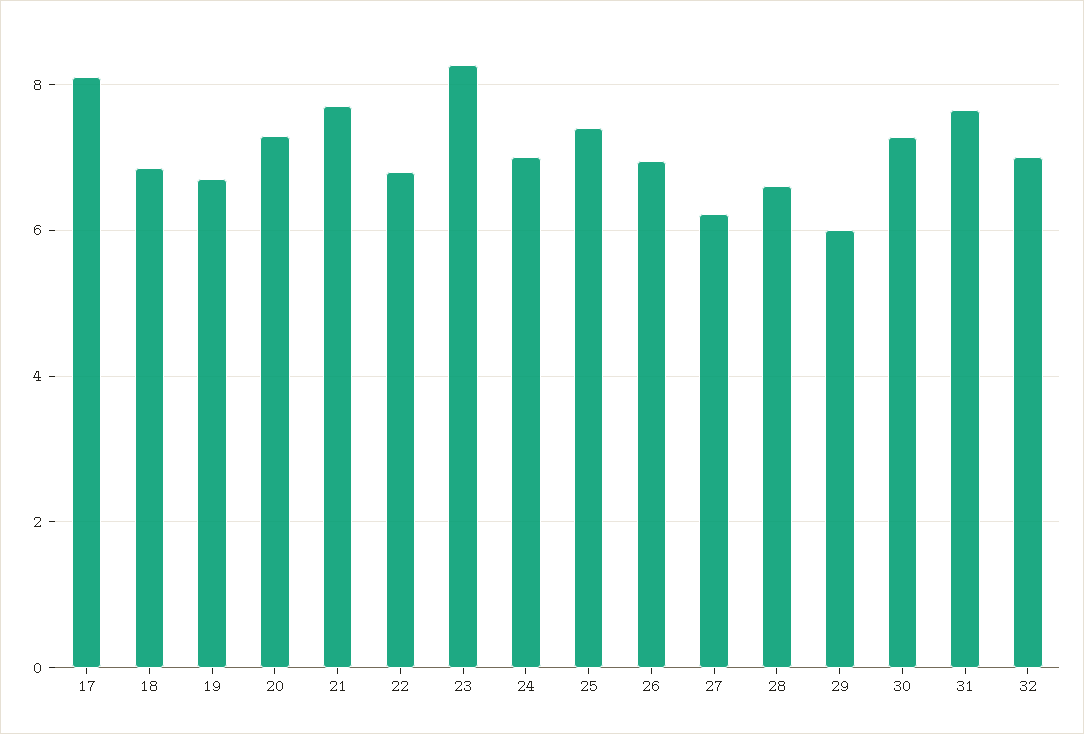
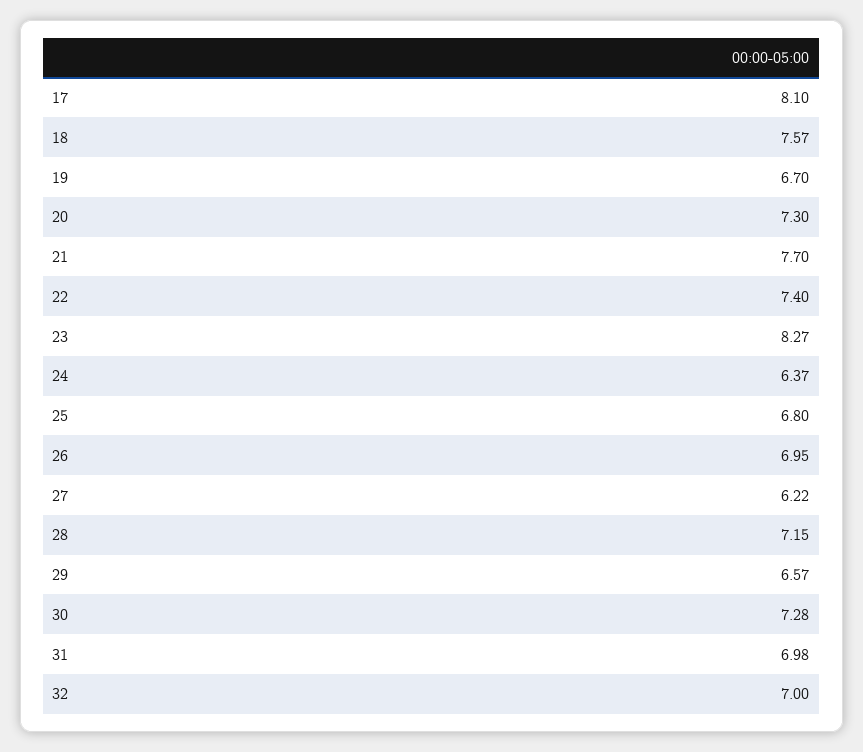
  {
    "17": 8.1,
-   "18": 6.8,
+   "18": 7.57,
    "19": 6.7,
    "20": 7.3,
    "21": 7.7,
-   "22": 6.8,
+   "22": 7.4,
    "23": 8.27,
-   "24": 7,
+   "24": 6.37,
-   "25": 7.4,
+   "25": 6.8,
    "26": 6.95,
    "27": 6.22,
-   "28": 6.6,
+   "28": 7.15,
-   "29": 6,
+   "29": 6.57,
    "30": 7.28,
-   "31": 7.6,
+   "31": 6.98,
    "32": 7
  }

